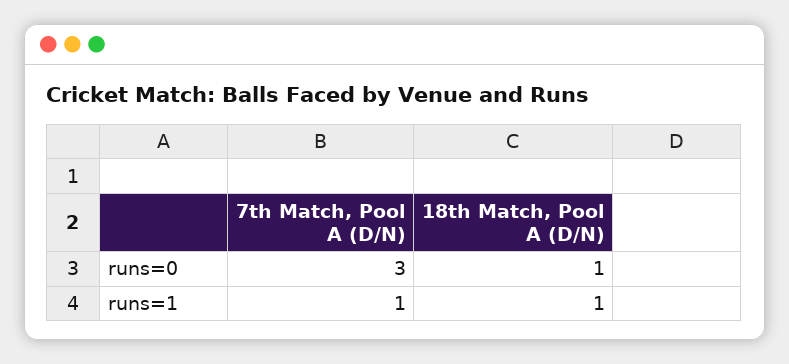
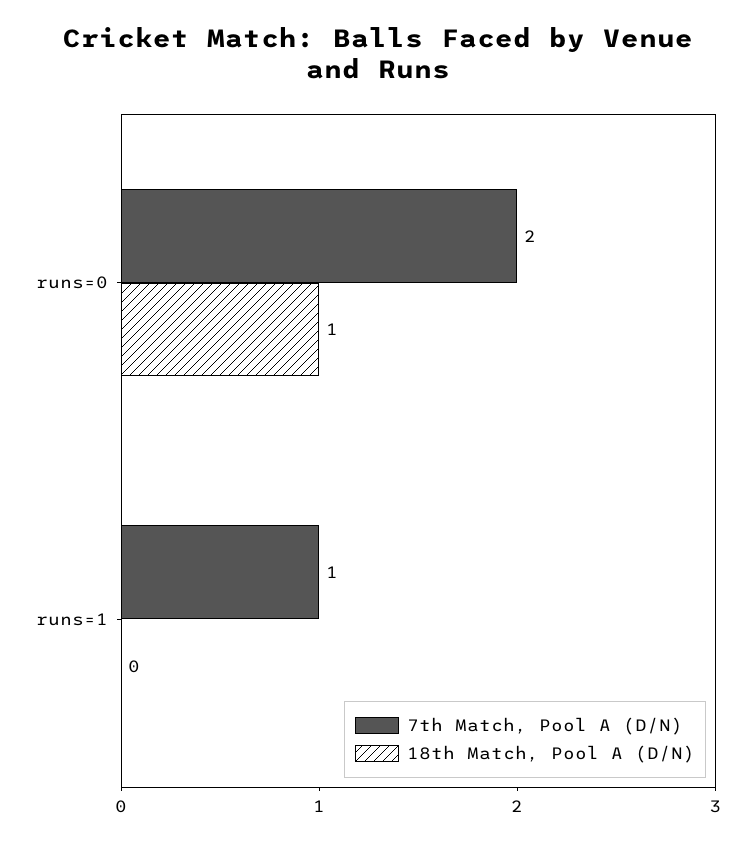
  {
    "7th Match, Pool A (D/N)": {
-     "runs=0": 3,
+     "runs=0": 2,
      "runs=1": 1
    },
    "18th Match, Pool A (D/N)": {
      "runs=0": 1,
-     "runs=1": 1
+     "runs=1": 0
    }
  }

